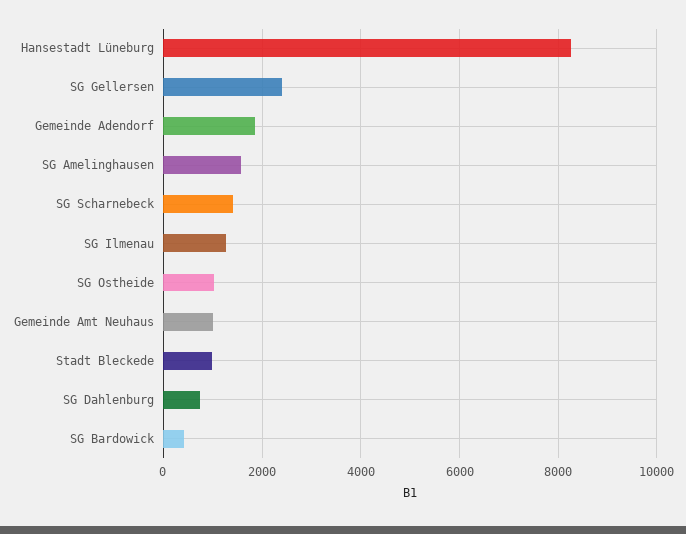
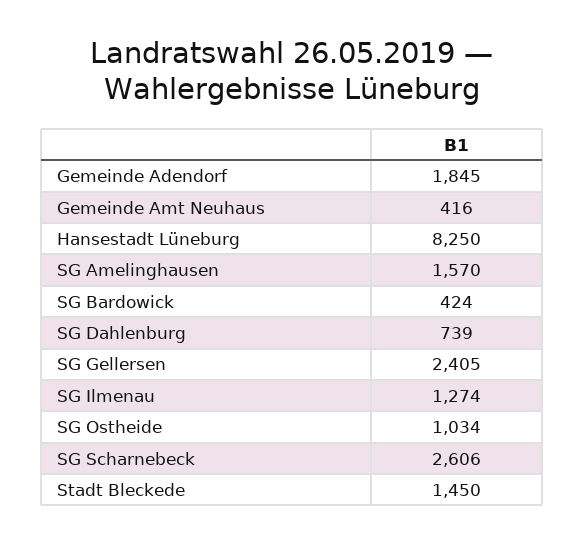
  {
    "Hansestadt Lüneburg": 8250,
    "SG Gellersen": 2405,
    "Gemeinde Adendorf": 1845,
    "SG Amelinghausen": 1570,
-   "SG Scharnebeck": 1400,
+   "SG Scharnebeck": 2606,
    "SG Ilmenau": 1274,
    "SG Ostheide": 1034,
-   "Gemeinde Amt Neuhaus": 1000,
+   "Gemeinde Amt Neuhaus": 416,
-   "Stadt Bleckede": 1000,
+   "Stadt Bleckede": 1450,
    "SG Dahlenburg": 739,
    "SG Bardowick": 424
  }

